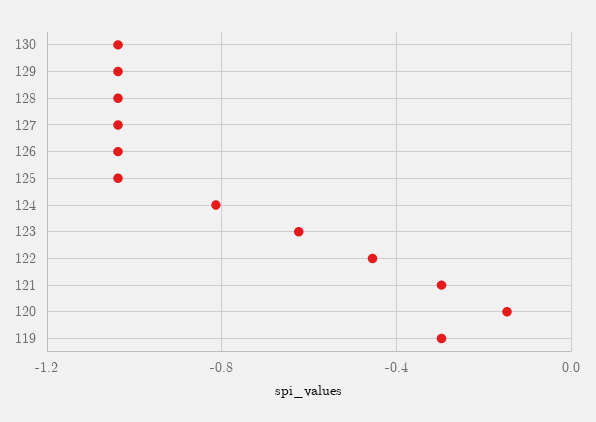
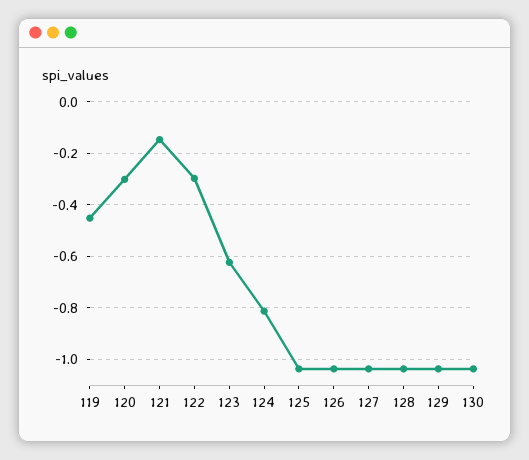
  {
    "130": -1.05,
    "129": -1.05,
    "128": -1.05,
    "127": -1.05,
    "126": -1.05,
    "125": -1.05,
    "124": -0.825,
    "123": -0.625,
-   "122": -0.45,
+   "122": -0.3,
-   "121": -0.3,
+   "121": -0.15,
-   "120": -0.15,
+   "120": -0.3,
-   "119": -0.3
+   "119": -0.45
  }

